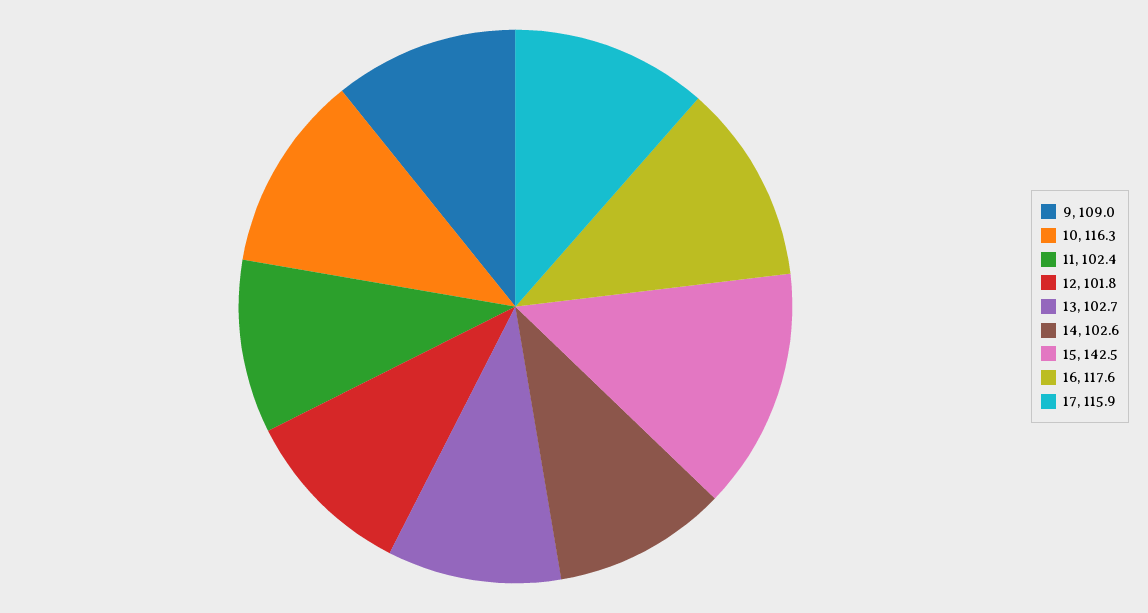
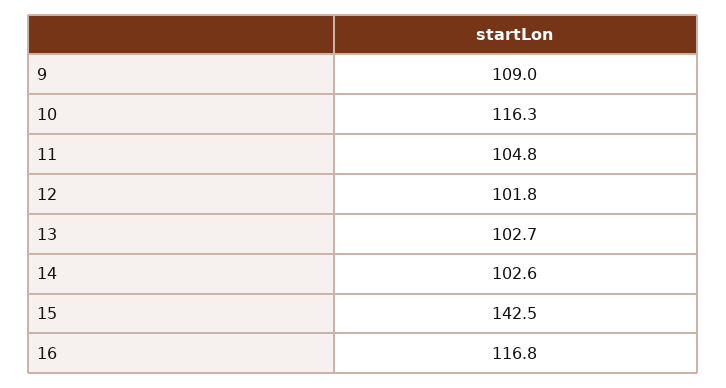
  {
    "9": 109,
    "10": 116.3,
-   "11": 102.4,
+   "11": 104.8,
    "12": 101.8,
    "13": 102.7,
    "14": 102.6,
    "15": 142.5,
-   "16": 117.6,
+   "16": 116.8
-   "17": 115.9
  }

